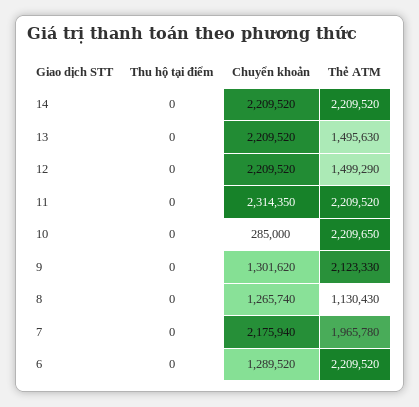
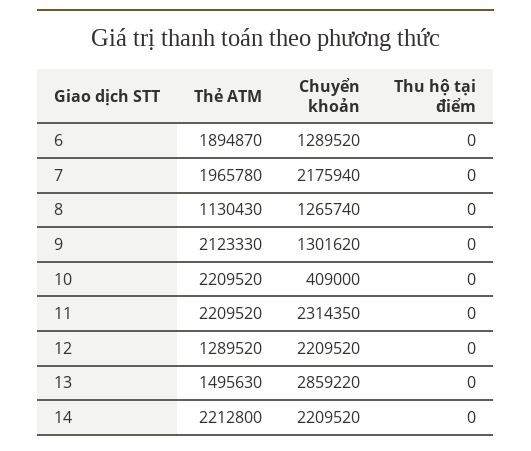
  {
    "Thu hộ tại điểm": {
      "14": 0,
      "13": 0,
      "12": 0,
      "11": 0,
      "10": 0,
      "9": 0,
      "8": 0,
      "7": 0,
      "6": 0
    },
    "Chuyển khoản": {
      "14": 2209520,
-     "13": 2209520,
+     "13": 2859220,
      "12": 2209520,
      "11": 2314350,
-     "10": 285000,
+     "10": 409000,
      "9": 1301620,
      "8": 1265740,
      "7": 2175940,
      "6": 1289520
    },
    "Thẻ ATM": {
-     "14": 2209520,
+     "14": 2212800,
      "13": 1495630,
-     "12": 1499290,
+     "12": 1289520,
      "11": 2209520,
-     "10": 2209650,
+     "10": 2209520,
      "9": 2123330,
      "8": 1130430,
      "7": 1965780,
-     "6": 2209520
+     "6": 1894870
    }
  }

